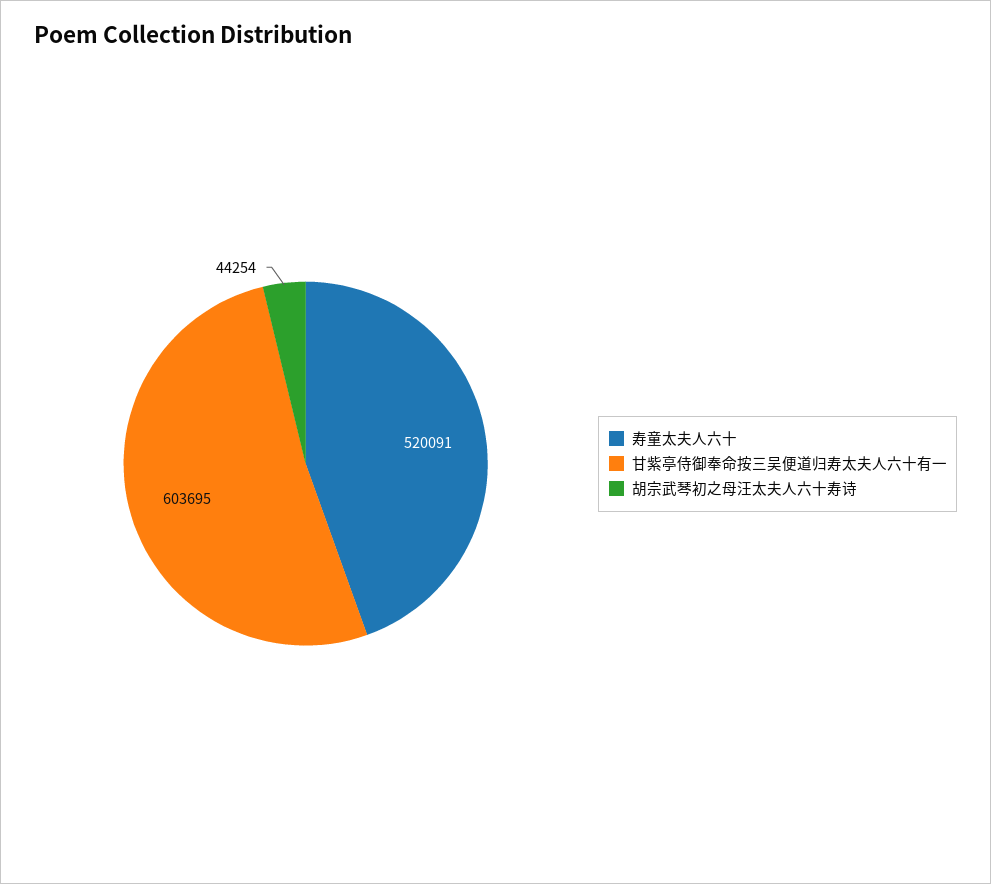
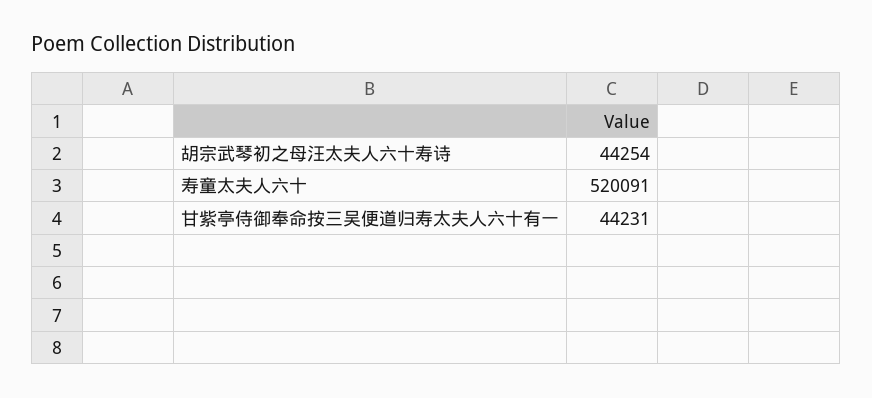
  {
    "寿童太夫人六十": 520091,
-   "甘紫亭侍御奉命按三吴便道归寿太夫人六十有一": 603695,
+   "甘紫亭侍御奉命按三吴便道归寿太夫人六十有一": 44231,
    "胡宗武琴初之母汪太夫人六十寿诗": 44254
  }

